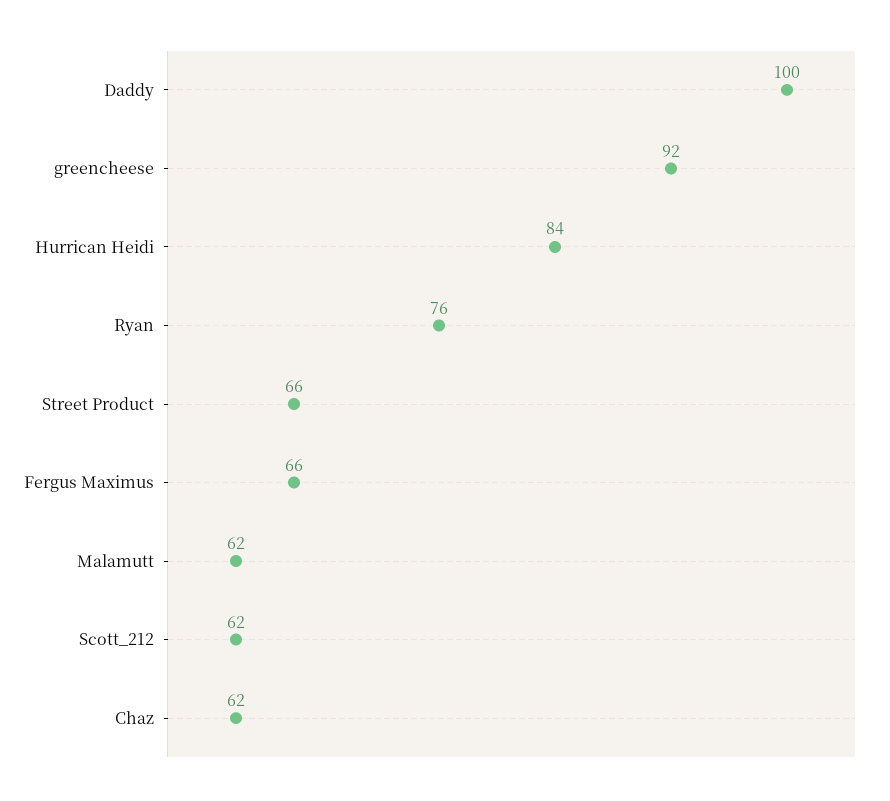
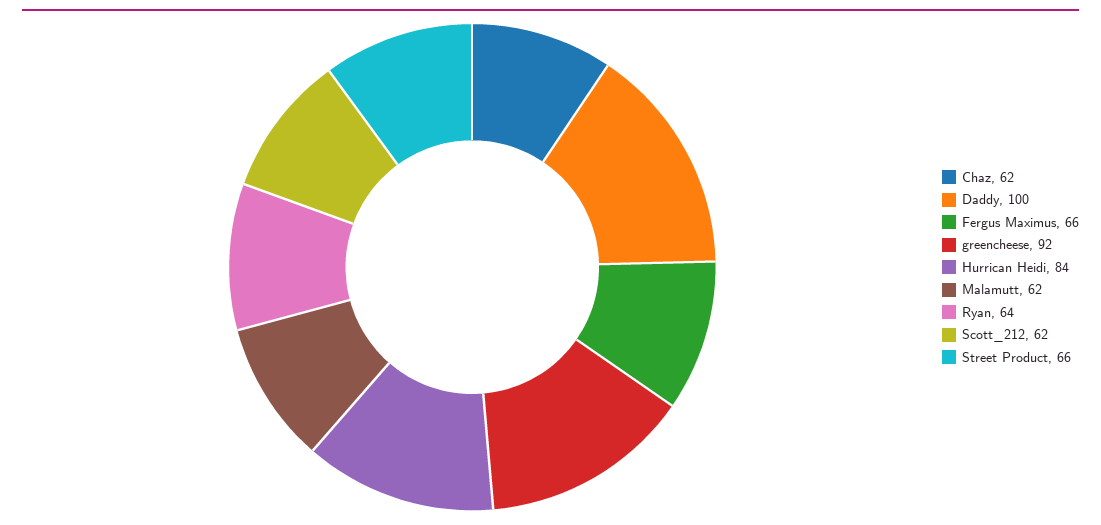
  {
    "Daddy": 100,
    "greencheese": 92,
    "Hurrican Heidi": 84,
-   "Ryan": 76,
+   "Ryan": 64,
    "Street Product": 66,
    "Fergus Maximus": 66,
    "Malamutt": 62,
    "Scott_212": 62,
    "Chaz": 62
  }

